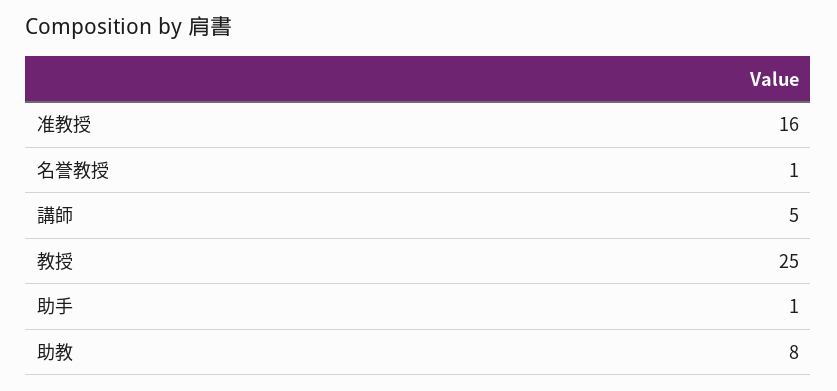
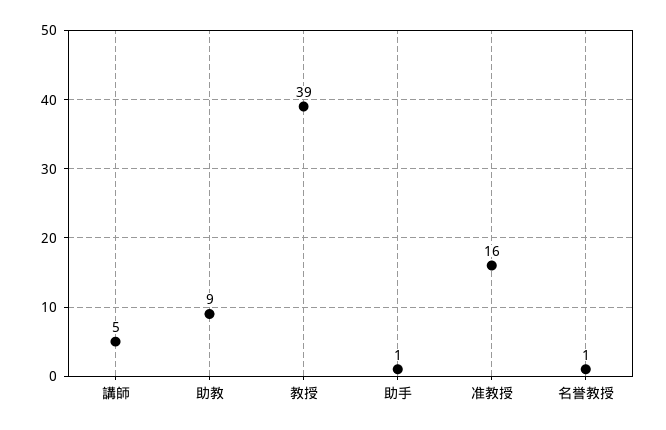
  {
    "准教授": 16,
    "名誉教授": 1,
    "講師": 5,
-   "教授": 25,
+   "教授": 39,
    "助手": 1,
-   "助教": 8
+   "助教": 9
  }

